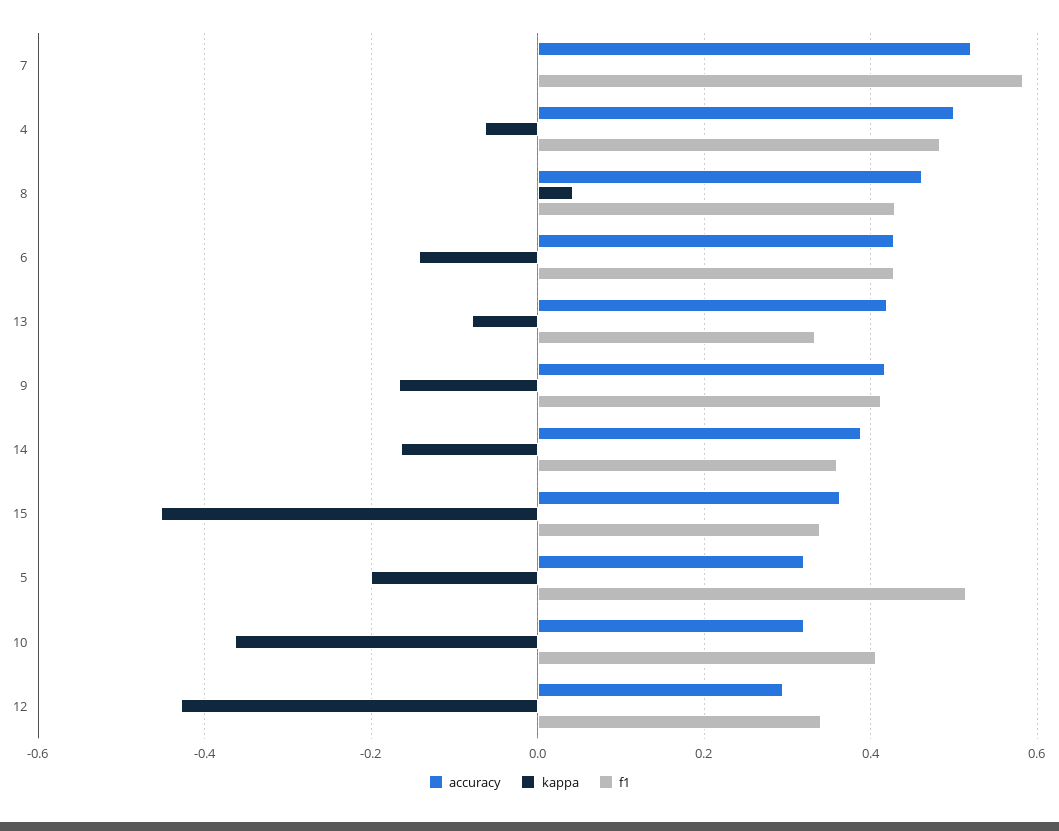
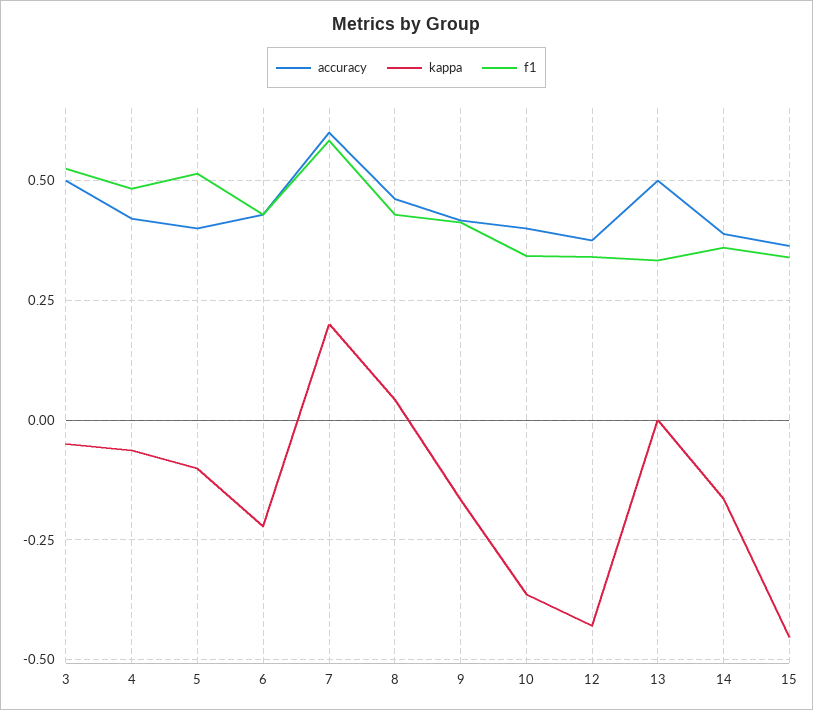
  {
    "accuracy": {
-     "7": 0.52,
+     "7": 0.6,
-     "4": 0.5,
+     "4": 0.425,
      "8": 0.46,
      "6": 0.42,
-     "13": 0.42,
+     "13": 0.5,
      "9": 0.42,
      "14": 0.38,
      "15": 0.36,
-     "5": 0.32,
+     "5": 0.4,
-     "10": 0.32,
+     "10": 0.4,
-     "12": 0.3
+     "12": 0.375,
+     "3": 0.5
    },
    "kappa": {
-     "7": 0,
+     "7": 0.2,
      "4": -0.06,
      "8": 0.04,
-     "6": -0.14,
+     "6": -0.225,
-     "13": -0.08,
+     "13": 0,
      "9": -0.16,
      "14": -0.16,
      "15": -0.46,
-     "5": -0.2,
+     "5": -0.1,
      "10": -0.36,
-     "12": -0.42
+     "12": -0.42,
+     "3": -0.05
    },
    "f1": {
      "7": 0.58,
      "4": 0.48,
      "8": 0.42,
      "6": 0.42,
      "13": 0.34,
      "9": 0.42,
      "14": 0.36,
      "15": 0.34,
      "5": 0.52,
-     "10": 0.4,
+     "10": 0.35,
-     "12": 0.34
+     "12": 0.34,
+     "3": 0.525
    }
  }

